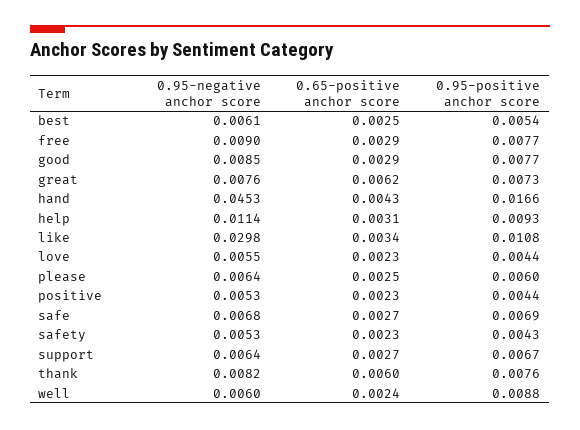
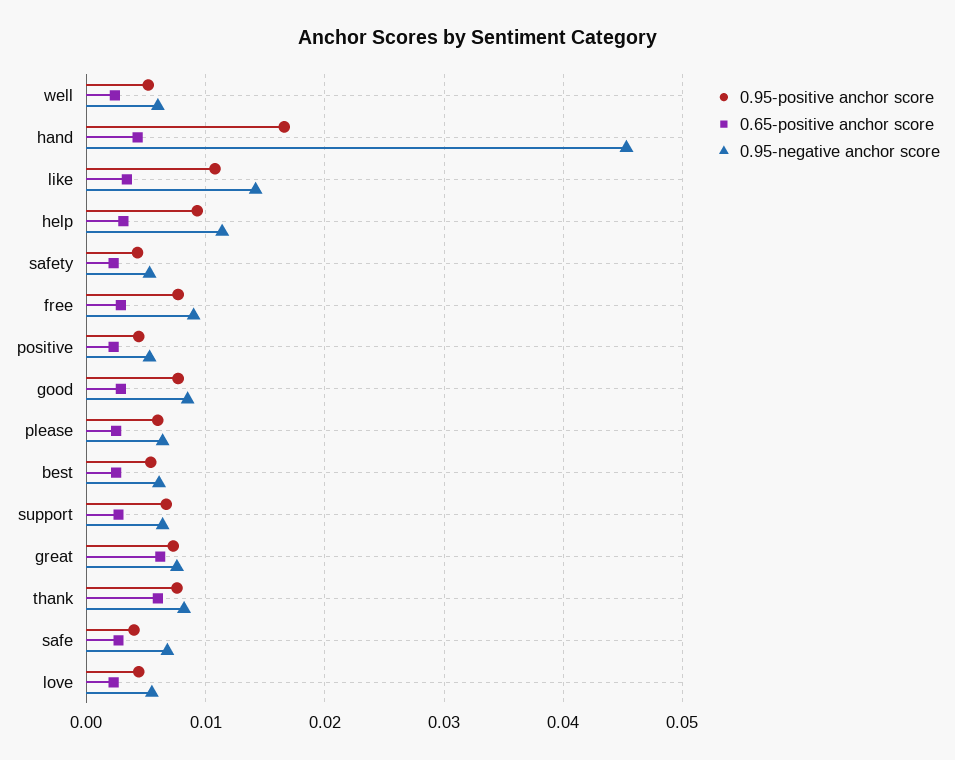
  {
    "0.95-negative anchor score": {
      "best": 0.0061,
      "free": 0.009,
      "good": 0.0085,
      "great": 0.0076,
      "hand": 0.0453,
      "help": 0.0114,
-     "like": 0.0298,
+     "like": 0.014,
      "love": 0.0055,
      "please": 0.0064,
      "positive": 0.0053,
      "safe": 0.0068,
      "safety": 0.0053,
      "support": 0.0064,
      "thank": 0.0082,
      "well": 0.006
    },
    "0.65-positive anchor score": {
      "best": 0.0025,
      "free": 0.0029,
      "good": 0.0029,
      "great": 0.0062,
      "hand": 0.0043,
      "help": 0.0031,
      "like": 0.0034,
      "love": 0.0023,
      "please": 0.0025,
      "positive": 0.0023,
      "safe": 0.0027,
      "safety": 0.0023,
      "support": 0.0027,
      "thank": 0.006,
      "well": 0.0024
    },
    "0.95-positive anchor score": {
      "best": 0.0054,
      "free": 0.0077,
      "good": 0.0077,
      "great": 0.0073,
      "hand": 0.0166,
      "help": 0.0093,
      "like": 0.0108,
      "love": 0.0044,
      "please": 0.006,
      "positive": 0.0044,
-     "safe": 0.0069,
+     "safe": 0.004,
      "safety": 0.0043,
      "support": 0.0067,
      "thank": 0.0076,
-     "well": 0.0088
+     "well": 0.005
    }
  }

